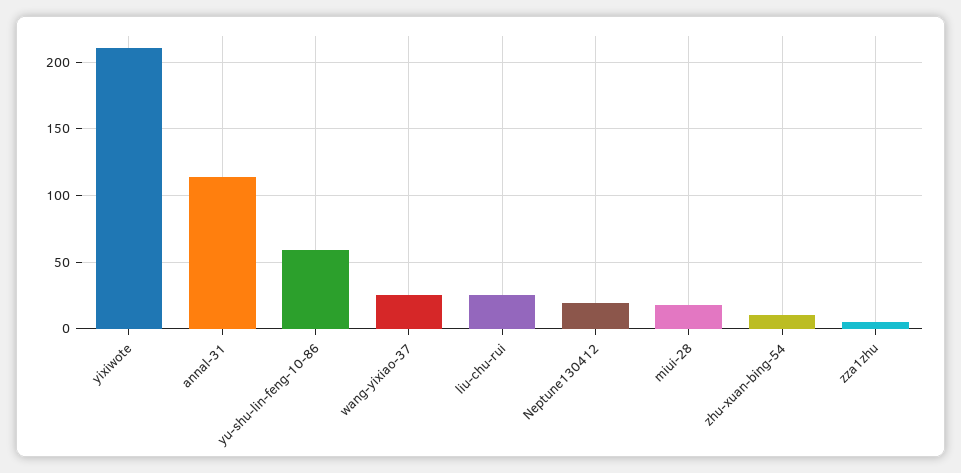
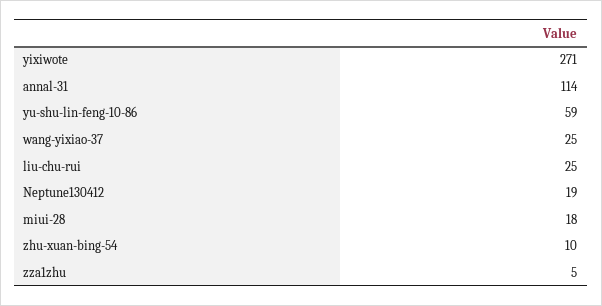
  {
-   "yixiwote": 210,
+   "yixiwote": 271,
    "annal-31": 114,
    "yu-shu-lin-feng-10-86": 59,
    "wang-yixiao-37": 25,
    "liu-chu-rui": 25,
    "Neptune130412": 19,
    "miui-28": 18,
    "zhu-xuan-bing-54": 10,
    "zza1zhu": 5
  }

